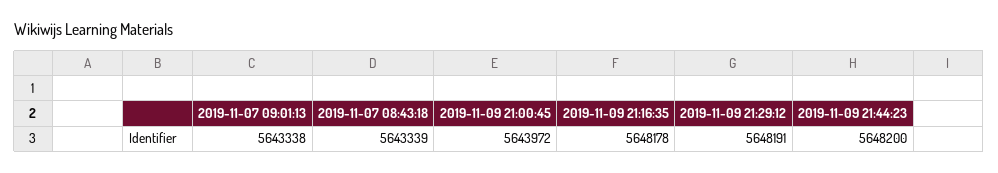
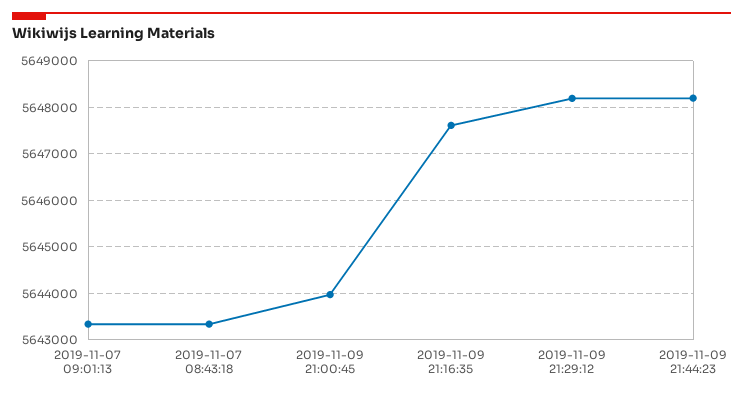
  {
    "2019-11-07 09:01:13": 5643338,
    "2019-11-07 08:43:18": 5643339,
    "2019-11-09 21:00:45": 5643972,
-   "2019-11-09 21:16:35": 5648178,
+   "2019-11-09 21:16:35": 5647600,
    "2019-11-09 21:29:12": 5648191,
    "2019-11-09 21:44:23": 5648200
  }

